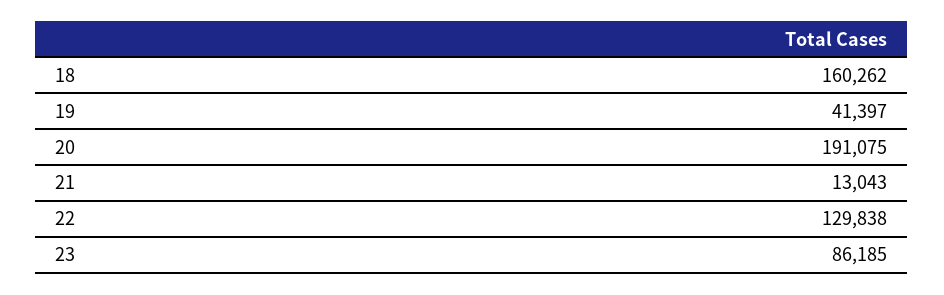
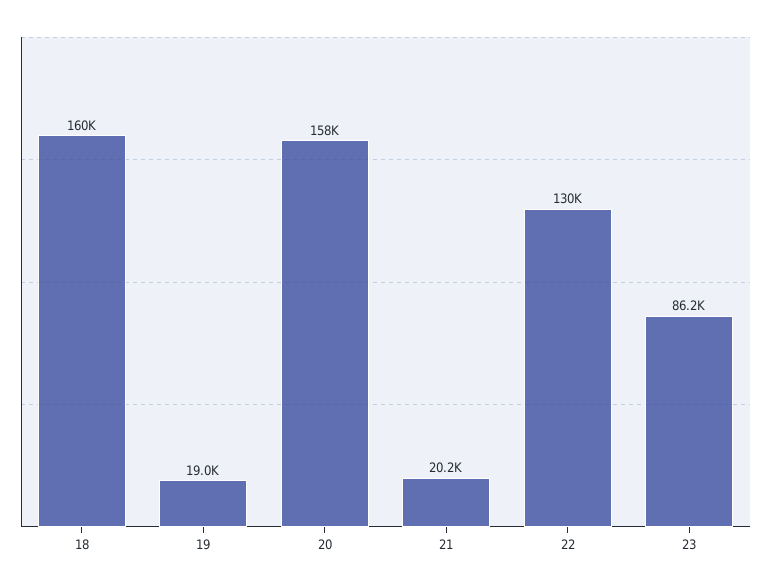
  {
    "18": 160262,
-   "19": 41397,
+   "19": 19000,
-   "20": 191075,
+   "20": 158000,
-   "21": 13043,
+   "21": 20200,
    "22": 129838,
    "23": 86185
  }

